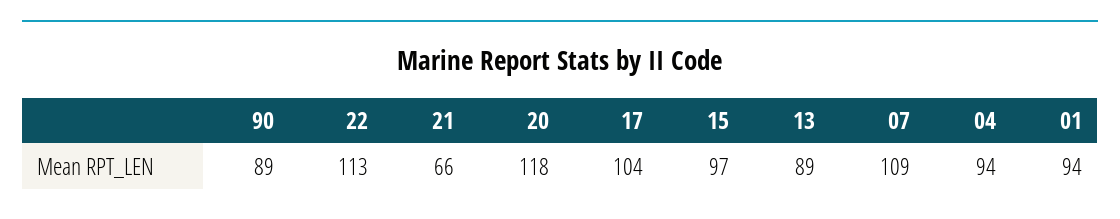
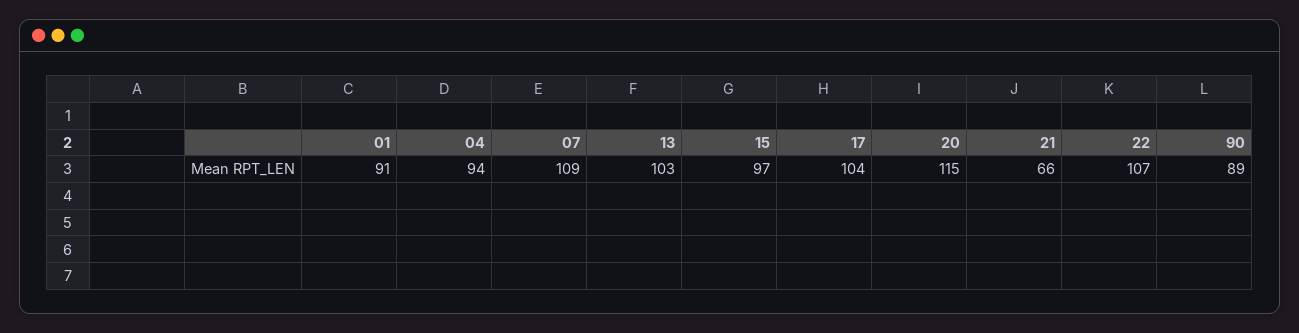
  {
    "90": 89,
-   "22": 113,
+   "22": 107,
    "21": 66,
-   "20": 118,
+   "20": 115,
    "17": 104,
    "15": 97,
-   "13": 89,
+   "13": 103,
    "07": 109,
    "04": 94,
-   "01": 94
+   "01": 91
  }

